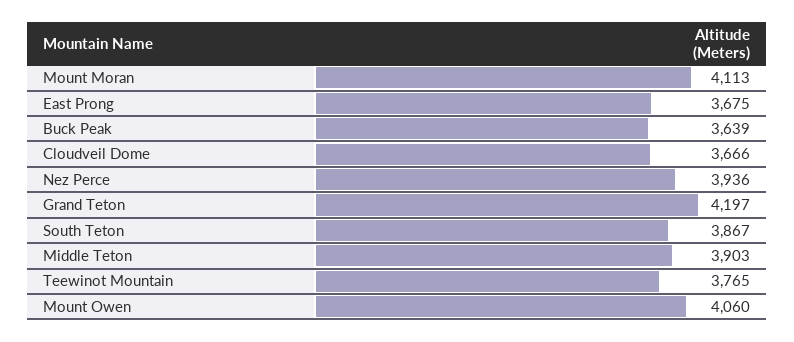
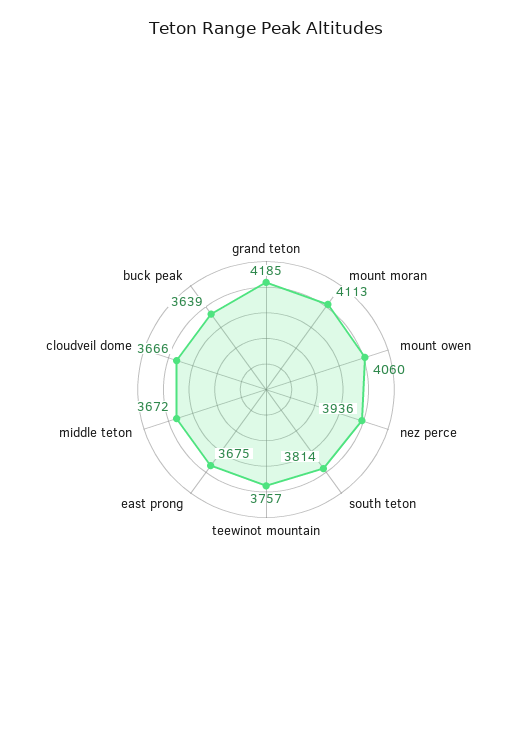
  {
    "Mount Moran": 4113,
    "East Prong": 3675,
    "Buck Peak": 3639,
    "Cloudveil Dome": 3666,
    "Nez Perce": 3936,
-   "Grand Teton": 4197,
+   "Grand Teton": 4185,
-   "South Teton": 3867,
+   "South Teton": 3814,
-   "Middle Teton": 3903,
+   "Middle Teton": 3672,
-   "Teewinot Mountain": 3765,
+   "Teewinot Mountain": 3757,
    "Mount Owen": 4060
  }

